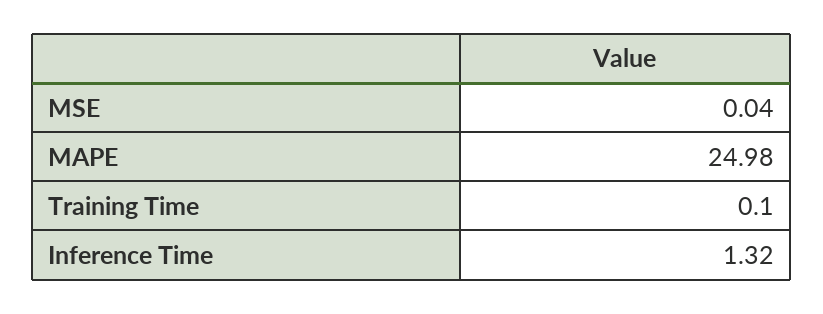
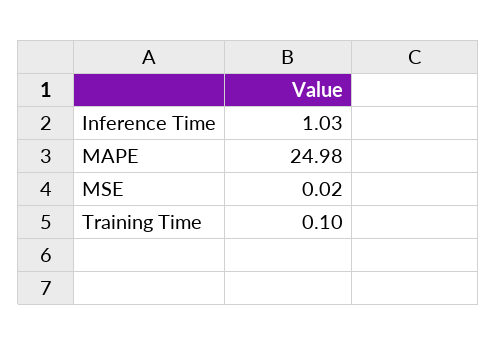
  {
-   "MSE": 0.04,
+   "MSE": 0.02,
    "MAPE": 24.98,
    "Training Time": 0.1,
-   "Inference Time": 1.32
+   "Inference Time": 1.03
  }

